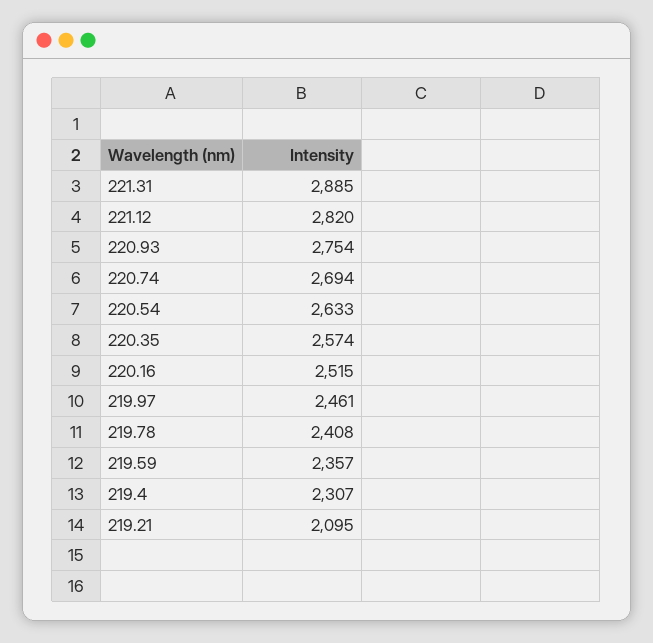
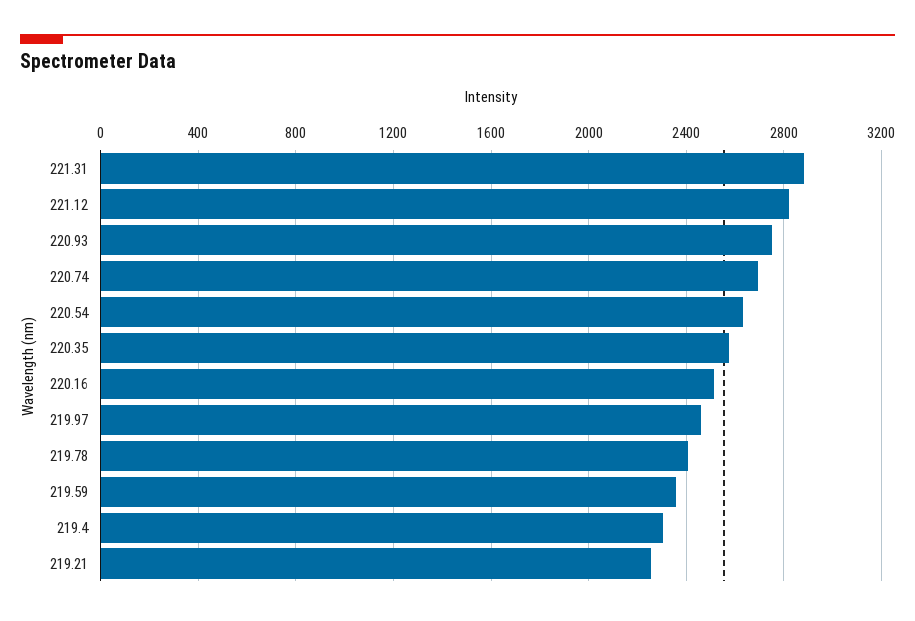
  {
    "221.31": 2885,
    "221.12": 2820,
    "220.93": 2754,
    "220.74": 2694,
    "220.54": 2633,
    "220.35": 2574,
    "220.16": 2515,
    "219.97": 2461,
    "219.78": 2408,
    "219.59": 2357,
    "219.4": 2307,
-   "219.21": 2095
+   "219.21": 2250
  }

